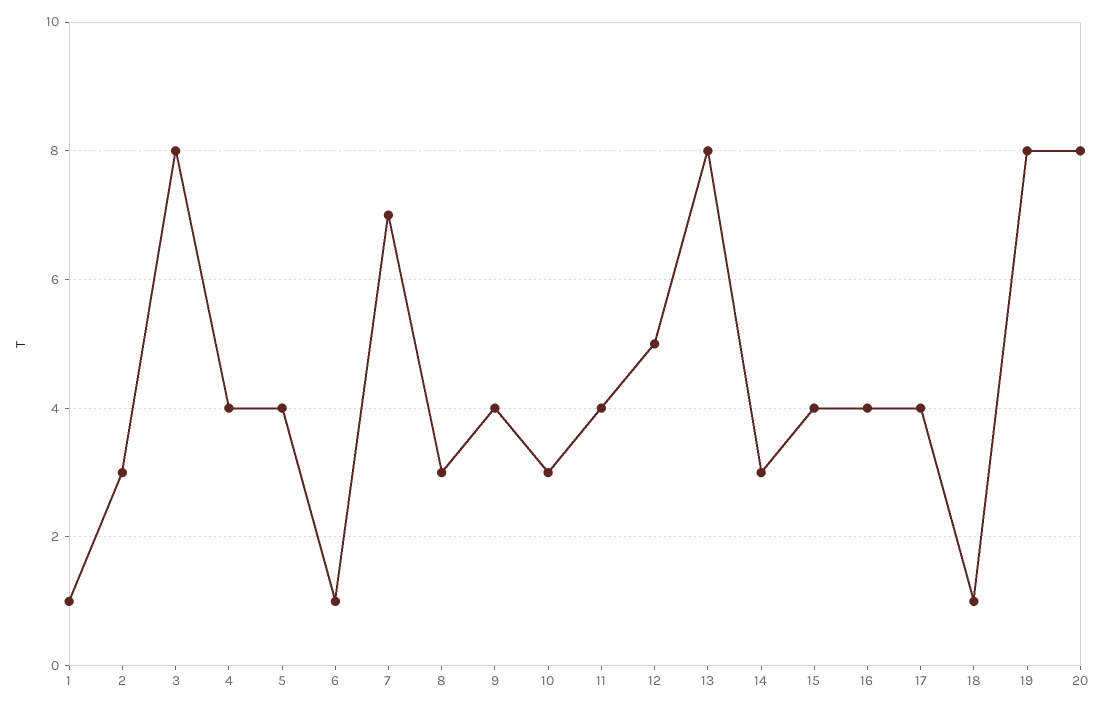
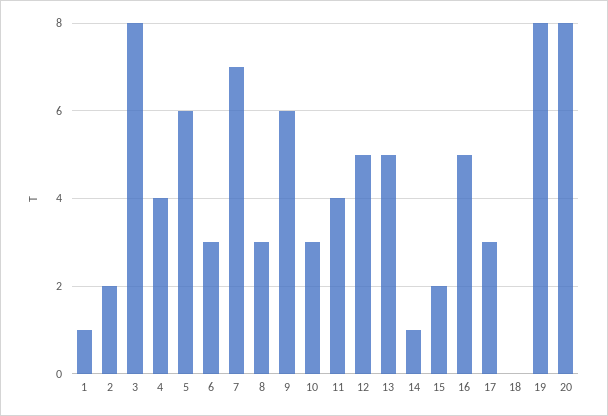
  {
    "1": 1,
-   "2": 3,
+   "2": 2,
    "3": 8,
    "4": 4,
-   "5": 4,
+   "5": 6,
-   "6": 1,
+   "6": 3,
    "7": 7,
    "8": 3,
-   "9": 4,
+   "9": 6,
    "10": 3,
    "11": 4,
    "12": 5,
-   "13": 8,
+   "13": 5,
-   "14": 3,
+   "14": 1,
-   "15": 4,
+   "15": 2,
-   "16": 4,
+   "16": 5,
-   "17": 4,
+   "17": 3,
-   "18": 1,
+   "18": 0,
    "19": 8,
    "20": 8
  }

